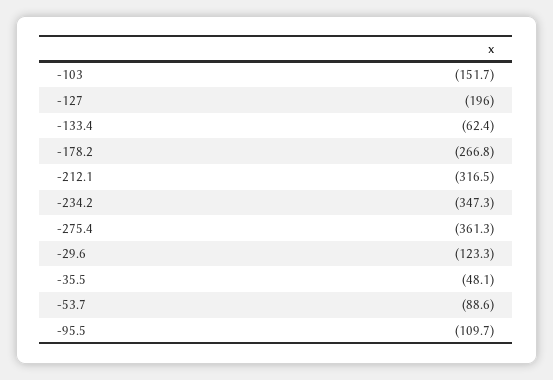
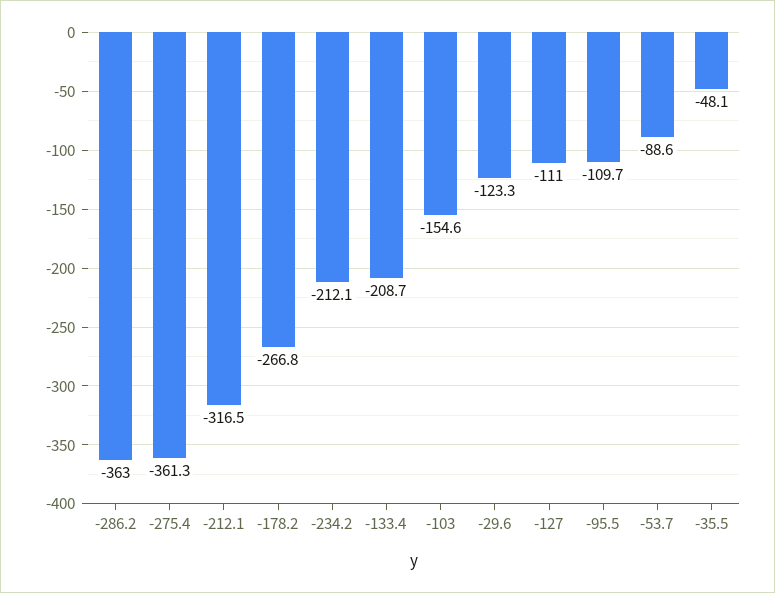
  {
-   "-103": -151.7,
+   "-103": -154.6,
-   "-127": -196,
+   "-127": -111,
-   "-133.4": -62.4,
+   "-133.4": -208.7,
    "-178.2": -266.8,
    "-212.1": -316.5,
-   "-234.2": -347.3,
+   "-234.2": -212.1,
    "-275.4": -361.3,
    "-29.6": -123.3,
    "-35.5": -48.1,
    "-53.7": -88.6,
-   "-95.5": -109.7
+   "-95.5": -109.7,
+   "-286.2": -363
  }

